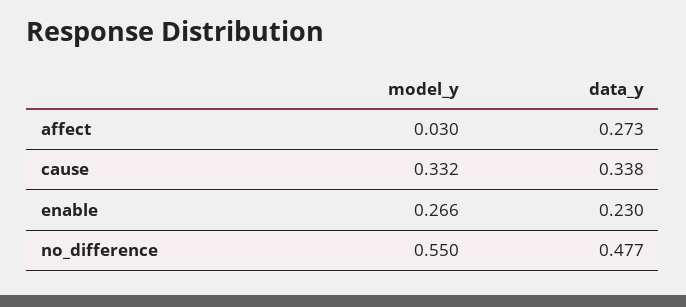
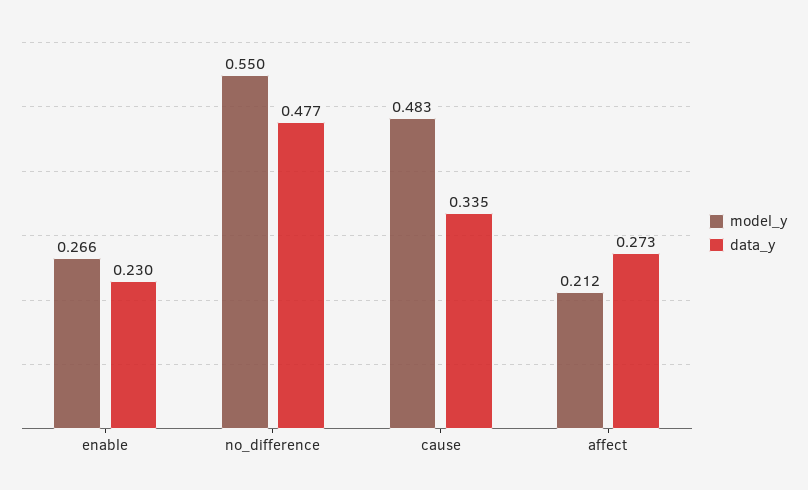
  {
    "model_y": {
-     "affect": 0.03,
+     "affect": 0.212,
-     "cause": 0.332,
+     "cause": 0.483,
      "enable": 0.266,
      "no_difference": 0.55
    },
    "data_y": {
      "affect": 0.273,
-     "cause": 0.338,
+     "cause": 0.335,
      "enable": 0.23,
      "no_difference": 0.477
    }
  }

